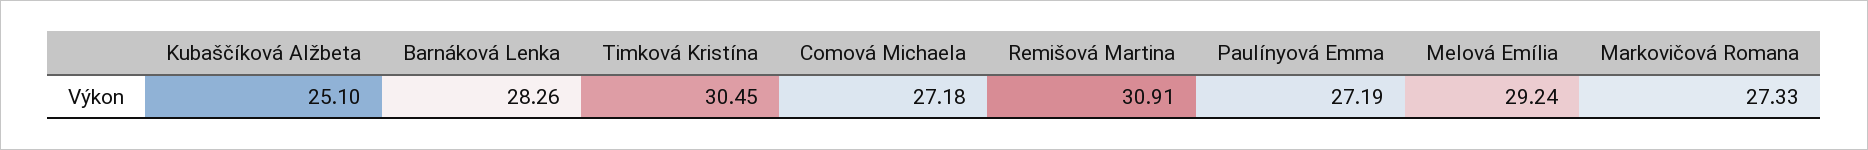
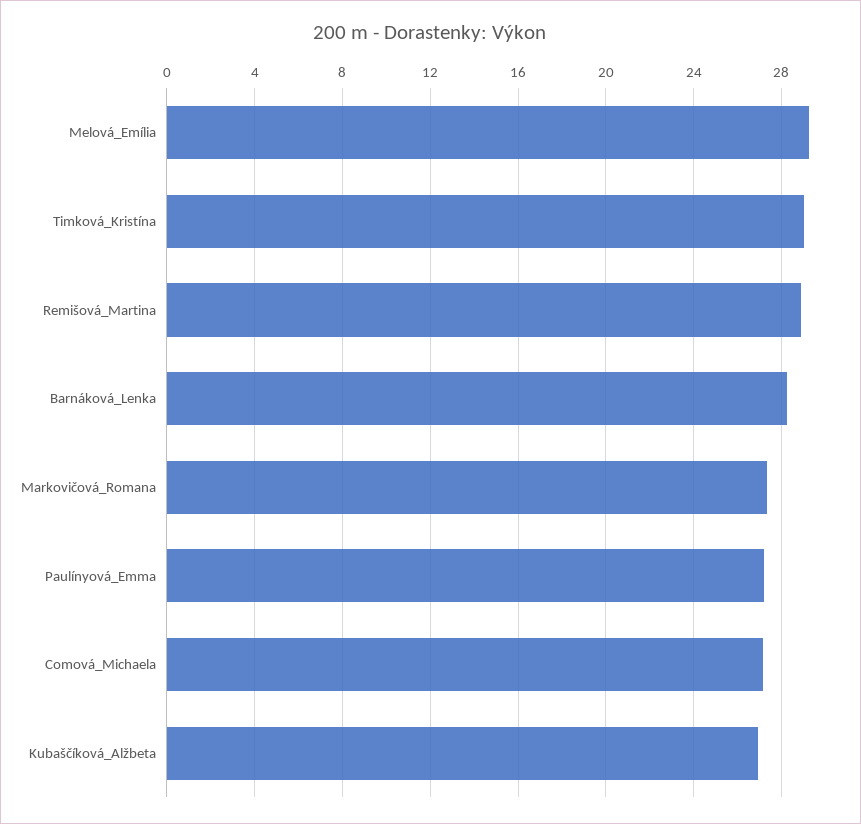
  {
-   "Kubaščíková Alžbeta": 25.1,
+   "Kubaščíková Alžbeta": 27,
    "Barnáková Lenka": 28.26,
-   "Timková Kristína": 30.45,
+   "Timková Kristína": 29,
    "Comová Michaela": 27.18,
-   "Remišová Martina": 30.91,
+   "Remišová Martina": 29,
    "Paulínyová Emma": 27.19,
    "Melová Emília": 29.24,
    "Markovičová Romana": 27.33
  }

